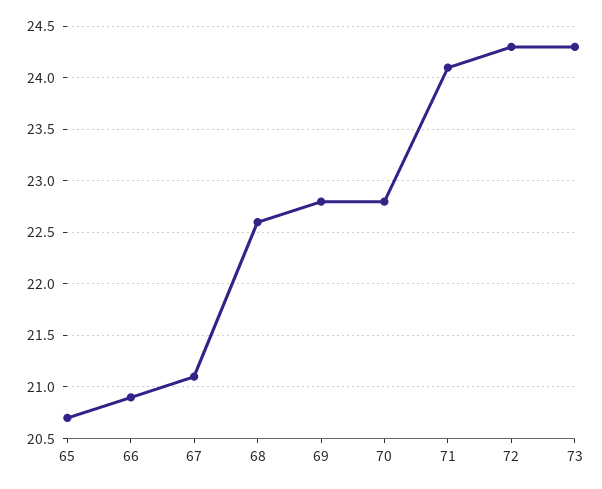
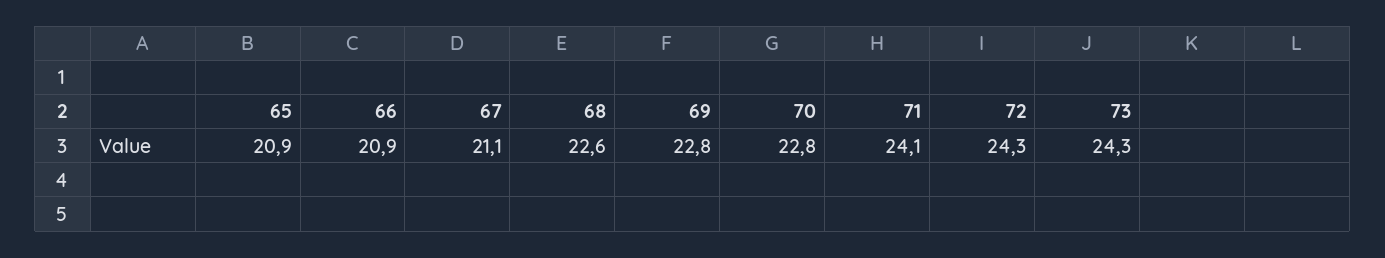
  {
-   "65": 20.7,
+   "65": 20.9,
    "66": 20.9,
    "67": 21.1,
    "68": 22.6,
    "69": 22.8,
    "70": 22.8,
    "71": 24.1,
    "72": 24.3,
    "73": 24.3
  }

